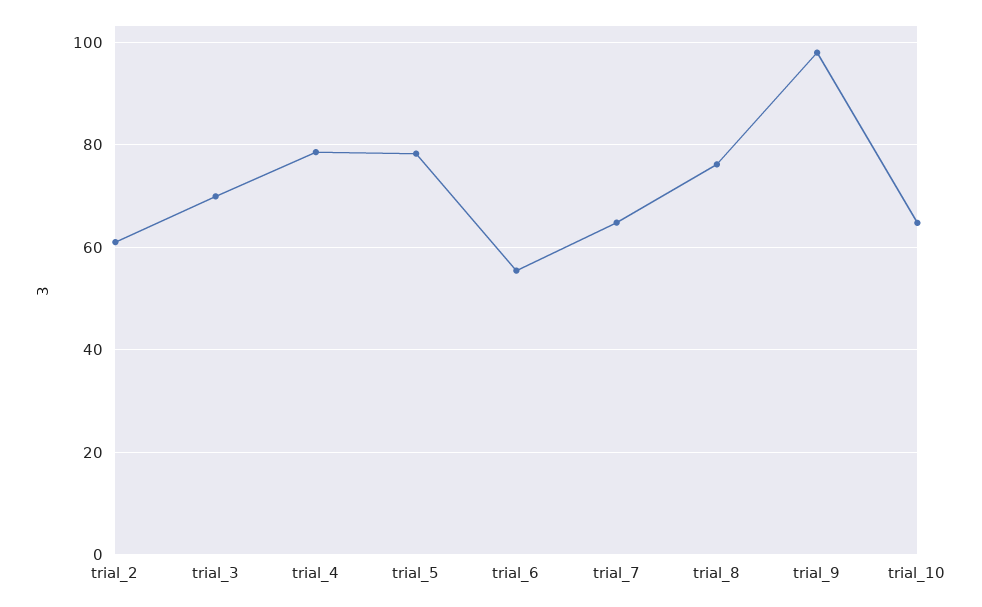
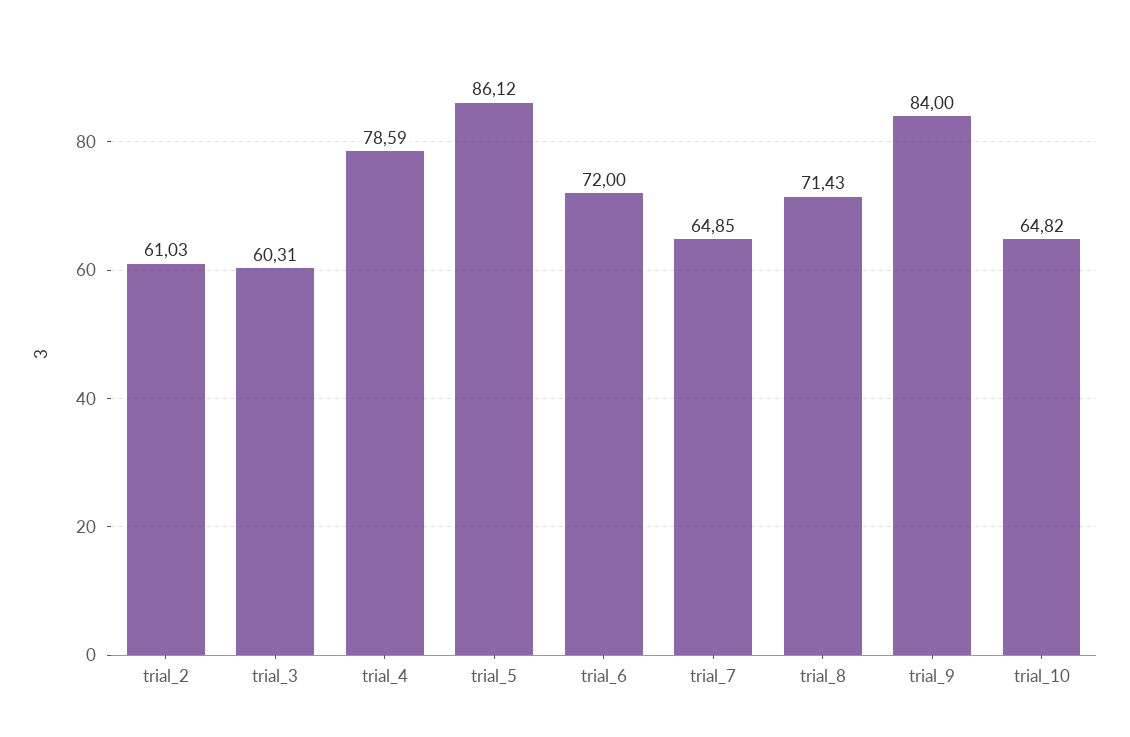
  {
    "trial_2": 61.03,
-   "trial_3": 70,
+   "trial_3": 60.31,
    "trial_4": 78.59,
-   "trial_5": 78,
+   "trial_5": 86.12,
-   "trial_6": 56,
+   "trial_6": 72,
    "trial_7": 64.85,
-   "trial_8": 76,
+   "trial_8": 71.43,
-   "trial_9": 98,
+   "trial_9": 84,
    "trial_10": 64.82
  }

